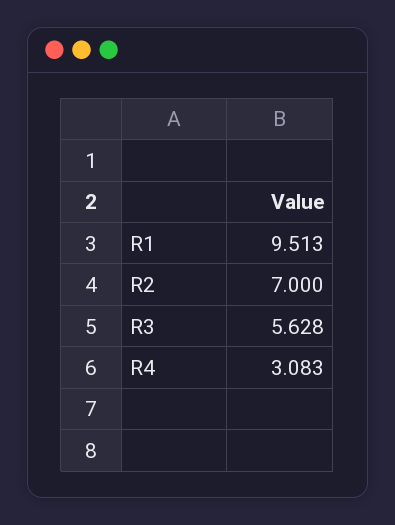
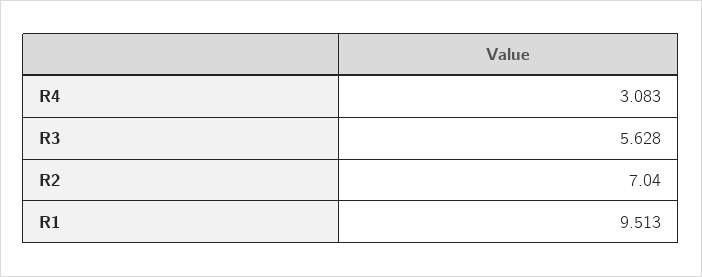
  {
    "R1": 9.513,
-   "R2": 7,
+   "R2": 7.04,
    "R3": 5.628,
    "R4": 3.083
  }

